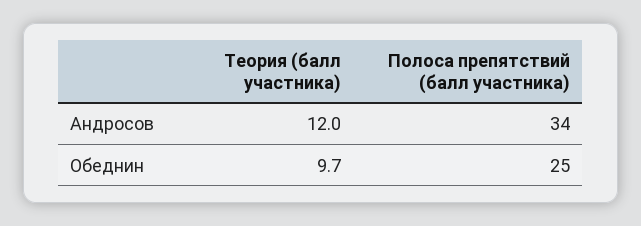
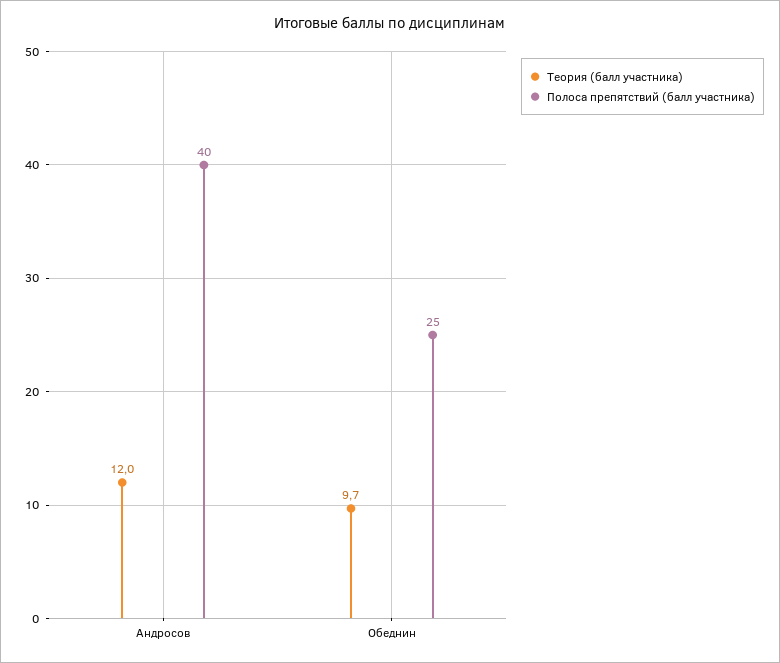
  {
    "Теория (балл участника)": {
      "Андросов": 12,
      "Обеднин": 9.7
    },
    "Полоса препятствий (балл участника)": {
-     "Андросов": 34,
+     "Андросов": 40,
      "Обеднин": 25
    }
  }

